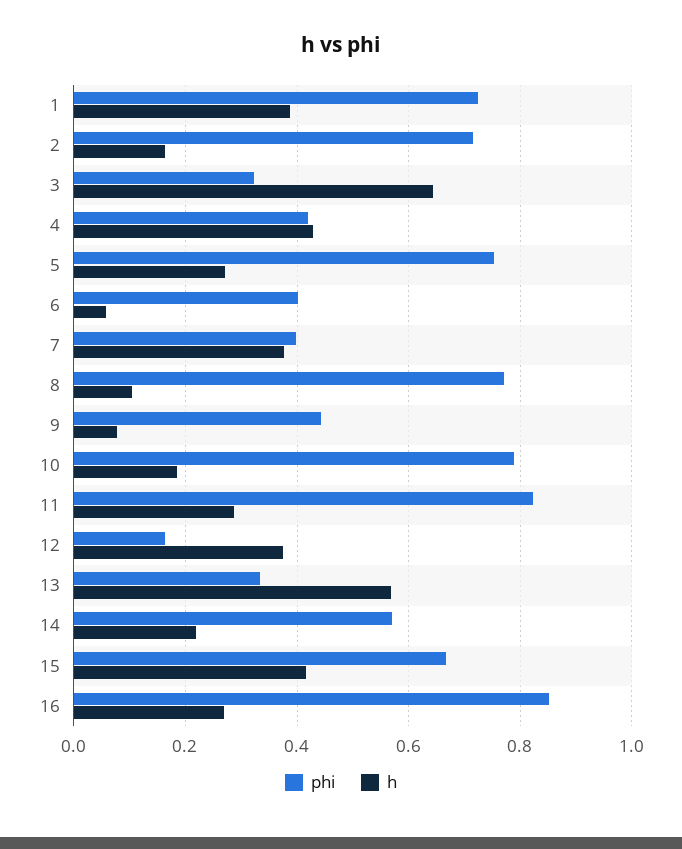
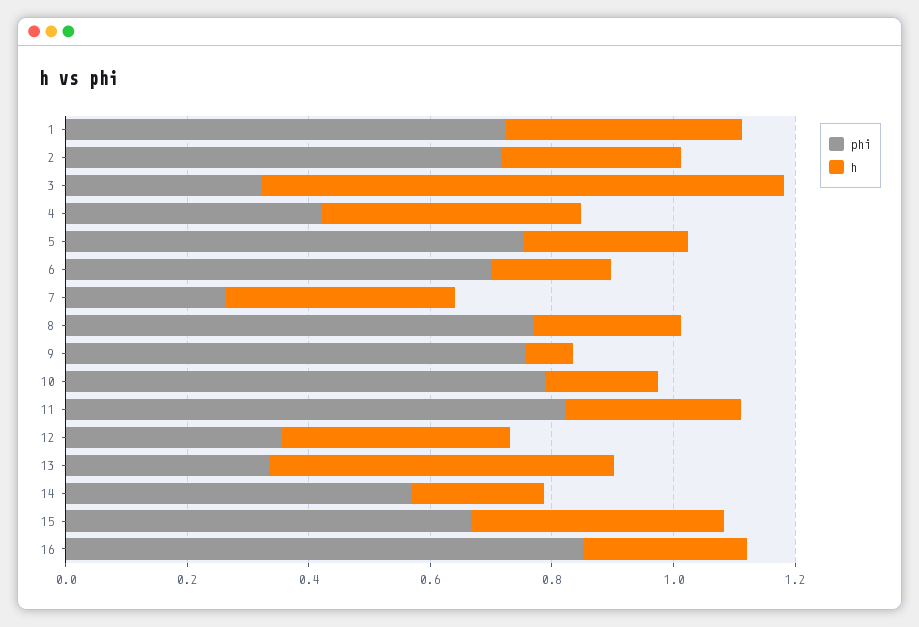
  {
    "phi": {
      "1": 0.72,
      "2": 0.72,
      "3": 0.32,
      "4": 0.42,
      "5": 0.76,
-     "6": 0.4,
+     "6": 0.7,
-     "7": 0.4,
+     "7": 0.25,
      "8": 0.78,
-     "9": 0.44,
+     "9": 0.75,
      "10": 0.78,
      "11": 0.82,
-     "12": 0.16,
+     "12": 0.35,
      "13": 0.34,
      "14": 0.56,
      "15": 0.66,
      "16": 0.86
    },
    "h": {
      "1": 0.38,
-     "2": 0.16,
+     "2": 0.3,
-     "3": 0.64,
+     "3": 0.85,
      "4": 0.42,
      "5": 0.28,
-     "6": 0.06,
+     "6": 0.2,
      "7": 0.38,
-     "8": 0.1,
+     "8": 0.25,
      "9": 0.08,
      "10": 0.18,
      "11": 0.28,
      "12": 0.38,
      "13": 0.56,
      "14": 0.22,
      "15": 0.42,
      "16": 0.26
    }
  }

